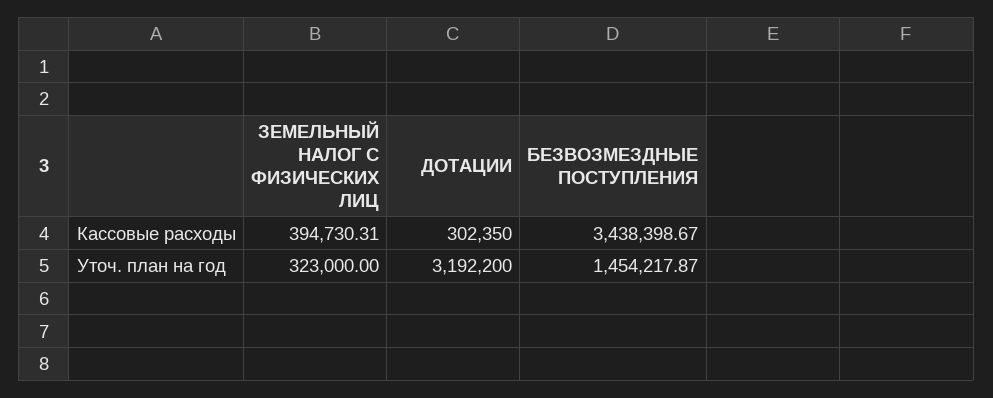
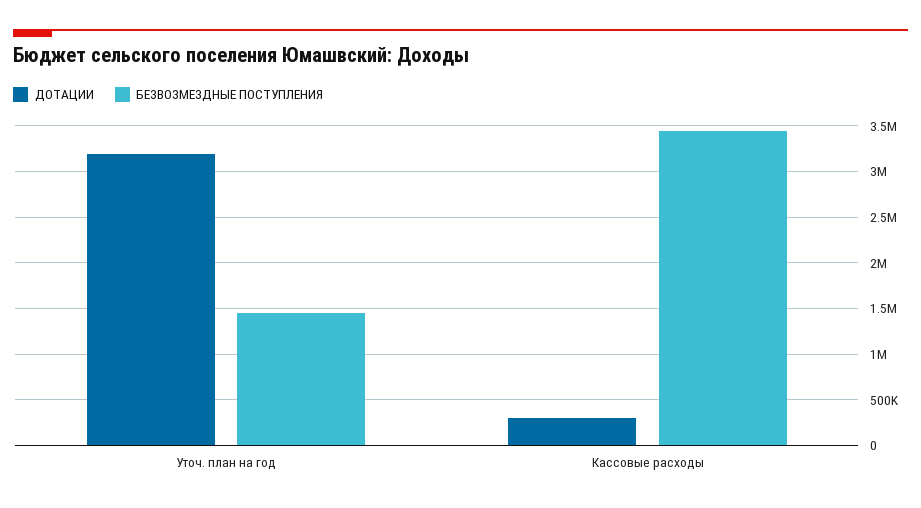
  {
-   "ЗЕМЕЛЬНЫЙ НАЛОГ С ФИЗИЧЕСКИХ ЛИЦ": {
-     "Кассовые расходы": 394730.31,
-     "Уточ. план на год": 323000
-   },
    "ДОТАЦИИ": {
      "Кассовые расходы": 302350,
      "Уточ. план на год": 3192200
    },
    "БЕЗВОЗМЕЗДНЫЕ ПОСТУПЛЕНИЯ": {
      "Кассовые расходы": 3438398.67,
      "Уточ. план на год": 1454217.87
    }
  }

